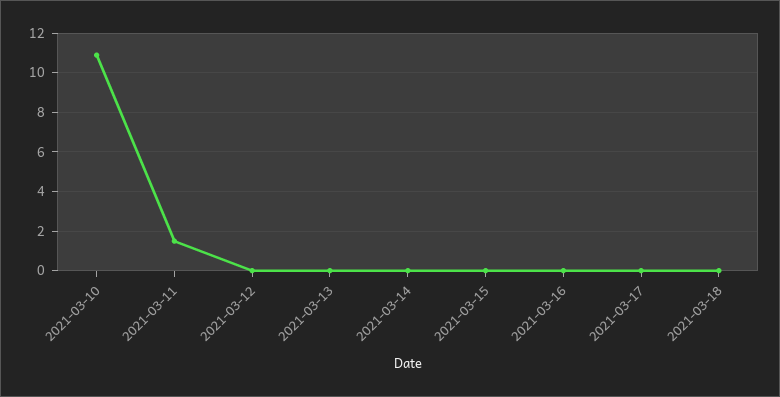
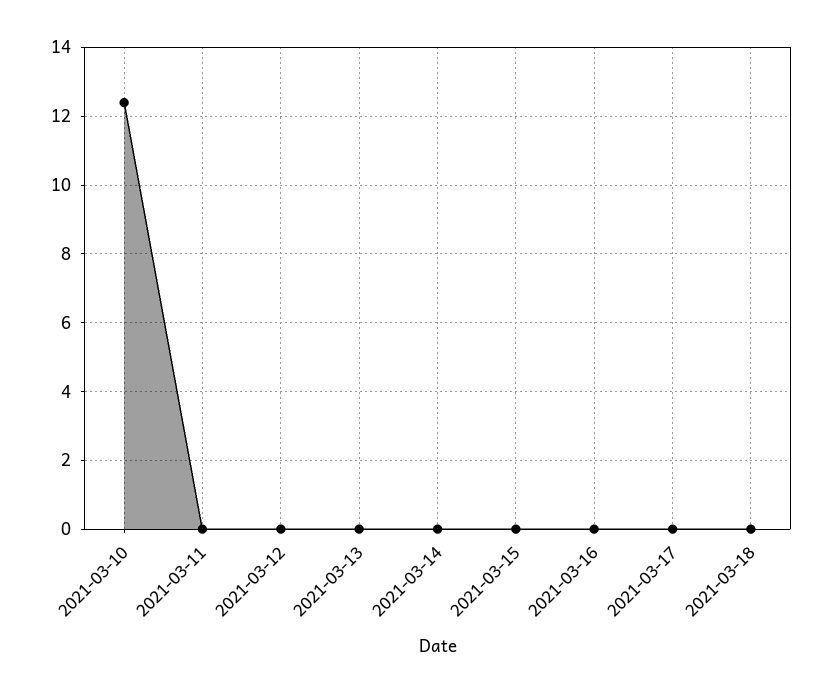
  {
-   "2021-03-10": 11,
+   "2021-03-10": 12.5,
-   "2021-03-11": 1.5,
+   "2021-03-11": 0,
    "2021-03-12": 0,
    "2021-03-13": 0,
    "2021-03-14": 0,
    "2021-03-15": 0,
    "2021-03-16": 0,
    "2021-03-17": 0,
    "2021-03-18": 0
  }

